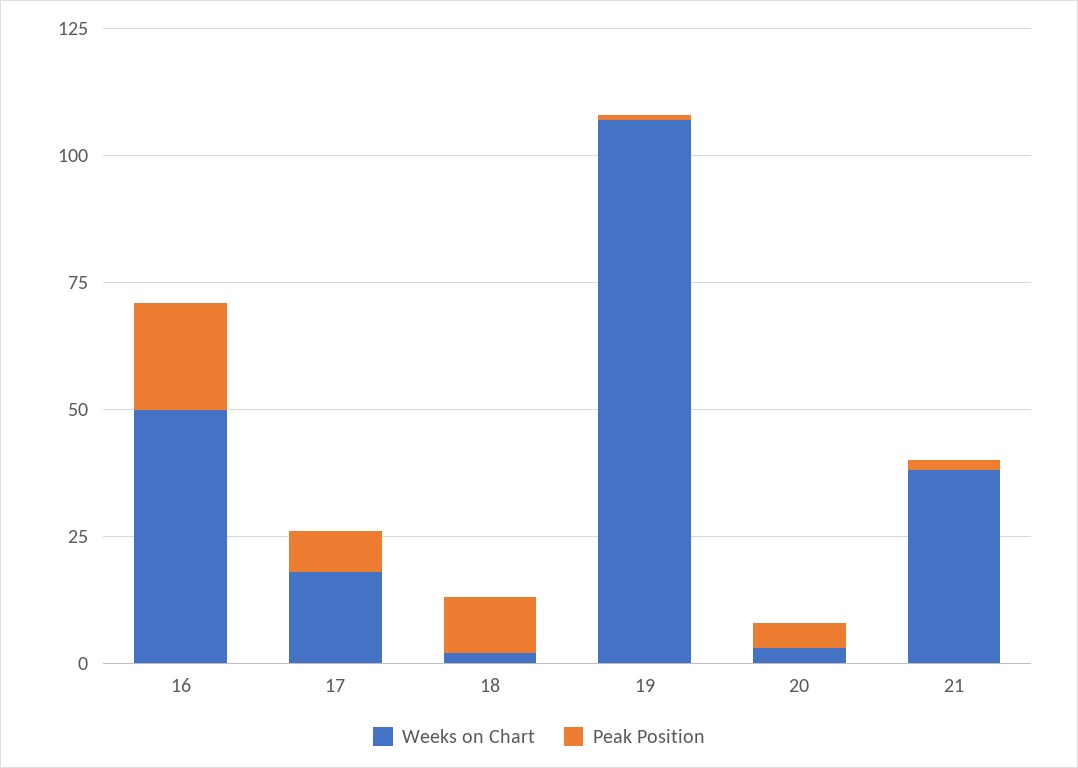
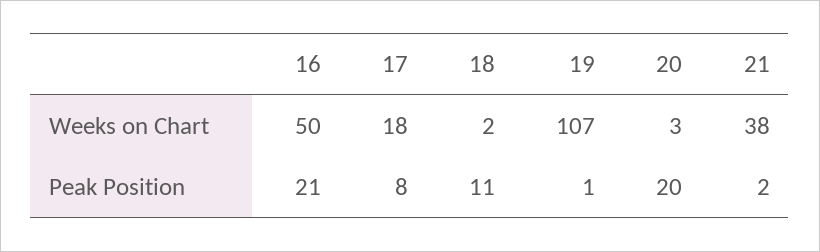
  {
    "Weeks on Chart": {
      "16": 50,
      "17": 18,
      "18": 2,
      "19": 107,
      "20": 3,
      "21": 38
    },
    "Peak Position": {
      "16": 21,
      "17": 8,
      "18": 11,
      "19": 1,
-     "20": 5,
+     "20": 20,
      "21": 2
    }
  }

